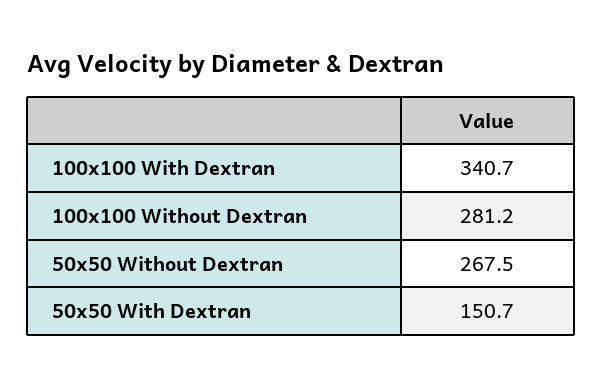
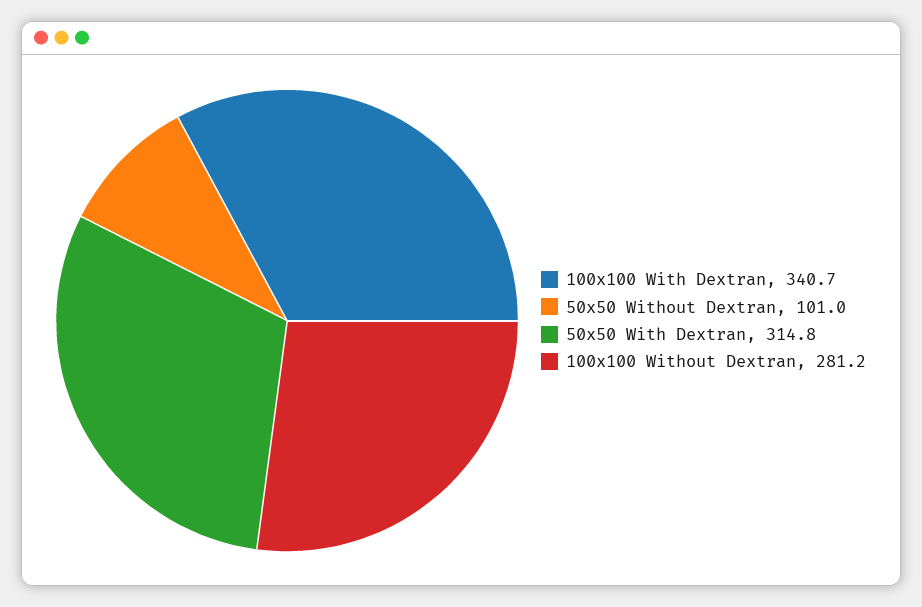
  {
    "100x100 With Dextran": 340.7,
    "100x100 Without Dextran": 281.2,
-   "50x50 Without Dextran": 267.5,
+   "50x50 Without Dextran": 101,
-   "50x50 With Dextran": 150.7
+   "50x50 With Dextran": 314.8
  }

